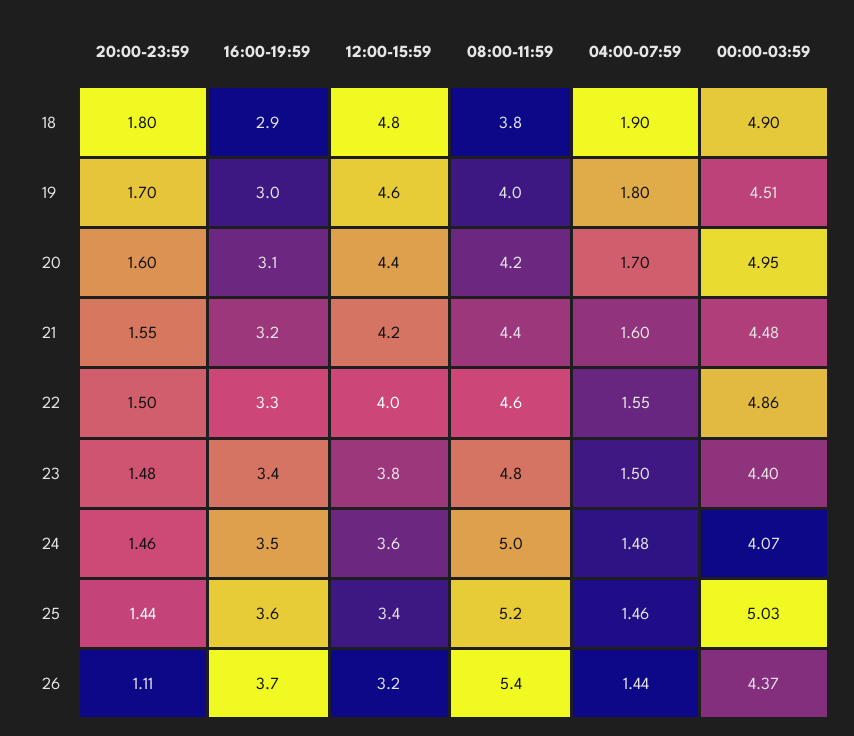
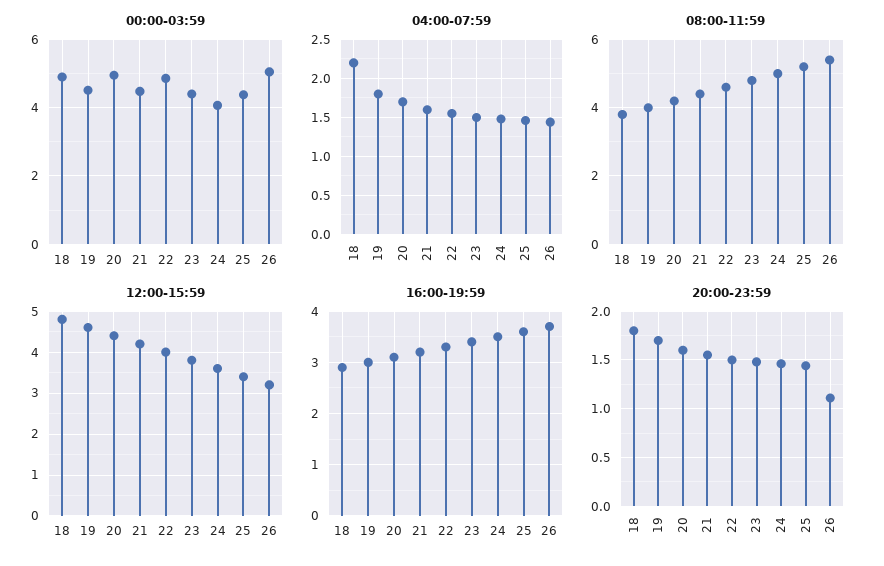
  {
    "20:00-23:59": {
      "18": 1.8,
      "19": 1.7,
      "20": 1.6,
      "21": 1.55,
      "22": 1.5,
      "23": 1.48,
      "24": 1.46,
      "25": 1.44,
      "26": 1.11
    },
    "16:00-19:59": {
      "18": 2.9,
      "19": 3,
      "20": 3.1,
      "21": 3.2,
      "22": 3.3,
      "23": 3.4,
      "24": 3.5,
      "25": 3.6,
      "26": 3.7
    },
    "12:00-15:59": {
      "18": 4.8,
      "19": 4.6,
      "20": 4.4,
      "21": 4.2,
      "22": 4,
      "23": 3.8,
      "24": 3.6,
      "25": 3.4,
      "26": 3.2
    },
    "08:00-11:59": {
      "18": 3.8,
      "19": 4,
      "20": 4.2,
      "21": 4.4,
      "22": 4.6,
      "23": 4.8,
      "24": 5,
      "25": 5.2,
      "26": 5.4
    },
    "04:00-07:59": {
-     "18": 1.9,
+     "18": 2.2,
      "19": 1.8,
      "20": 1.7,
      "21": 1.6,
      "22": 1.55,
      "23": 1.5,
      "24": 1.48,
      "25": 1.46,
      "26": 1.44
    },
    "00:00-03:59": {
      "18": 4.9,
      "19": 4.51,
      "20": 4.95,
      "21": 4.48,
      "22": 4.86,
      "23": 4.4,
      "24": 4.07,
-     "25": 5.03,
+     "25": 4.4,
-     "26": 4.37
+     "26": 5
    }
  }

